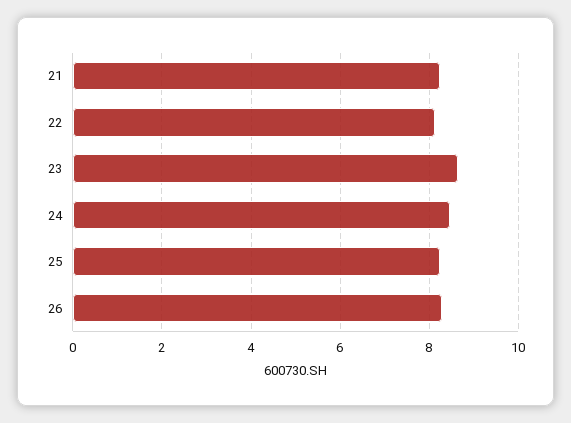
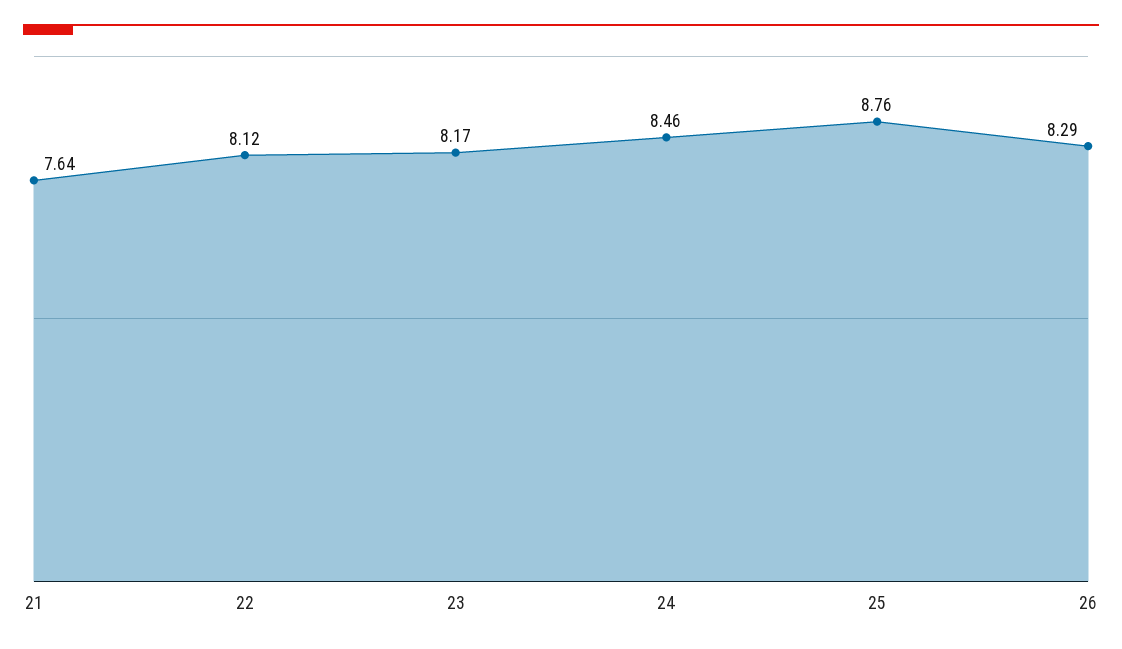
  {
-   "21": 8.2,
+   "21": 7.64,
    "22": 8.12,
-   "23": 8.6,
+   "23": 8.17,
    "24": 8.46,
-   "25": 8.2,
+   "25": 8.76,
    "26": 8.29
  }

